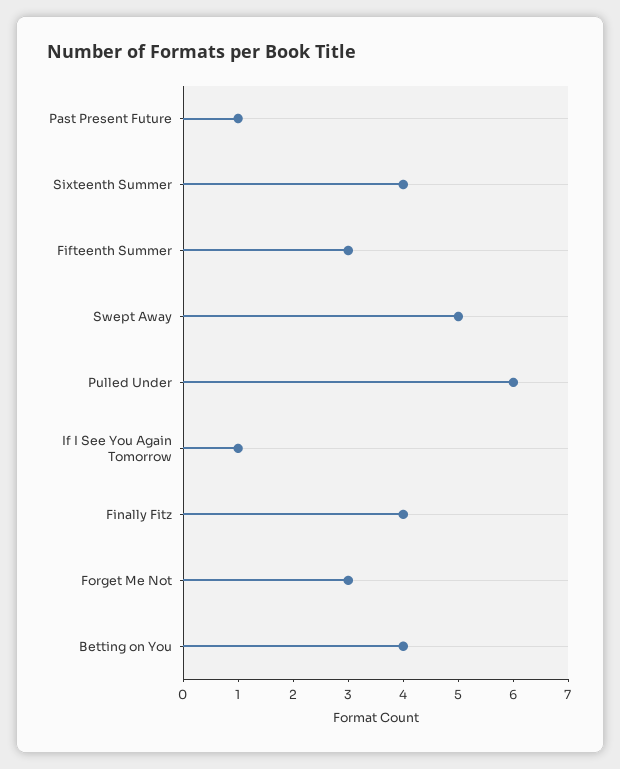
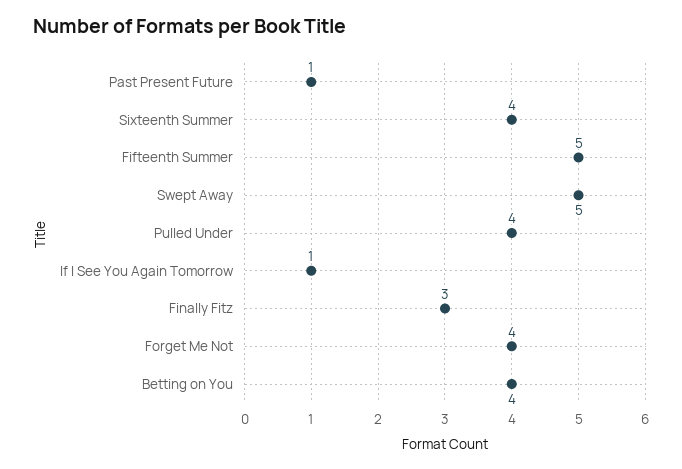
  {
    "Past Present Future": 1,
    "Sixteenth Summer": 4,
-   "Fifteenth Summer": 3,
+   "Fifteenth Summer": 5,
    "Swept Away": 5,
-   "Pulled Under": 6,
+   "Pulled Under": 4,
    "If I See You Again Tomorrow": 1,
-   "Finally Fitz": 4,
+   "Finally Fitz": 3,
-   "Forget Me Not": 3,
+   "Forget Me Not": 4,
    "Betting on You": 4
  }

